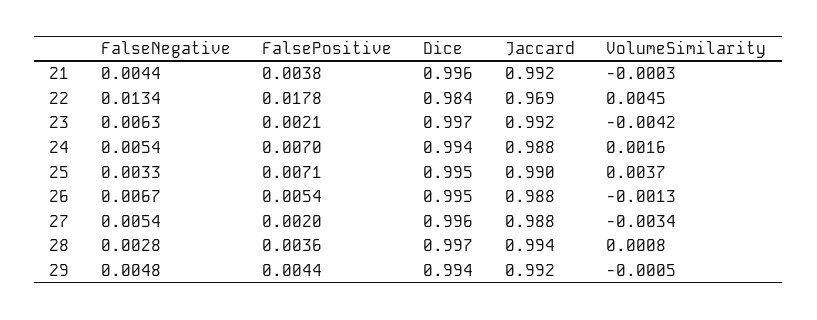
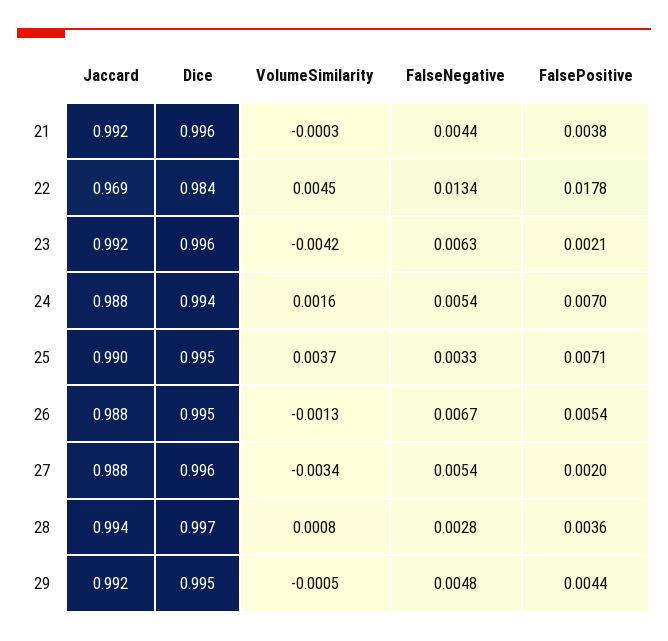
  {
    "FalseNegative": {
      "21": 0.0044,
      "22": 0.0134,
      "23": 0.0063,
      "24": 0.0054,
      "25": 0.0033,
      "26": 0.0067,
      "27": 0.0054,
      "28": 0.0028,
      "29": 0.0048
    },
    "FalsePositive": {
      "21": 0.0038,
      "22": 0.0178,
      "23": 0.0021,
      "24": 0.007,
      "25": 0.0071,
      "26": 0.0054,
      "27": 0.002,
      "28": 0.0036,
      "29": 0.0044
    },
    "Dice": {
      "21": 0.996,
      "22": 0.984,
-     "23": 0.997,
+     "23": 0.996,
      "24": 0.994,
      "25": 0.995,
      "26": 0.995,
      "27": 0.996,
      "28": 0.997,
-     "29": 0.994
+     "29": 0.995
    },
    "Jaccard": {
      "21": 0.992,
      "22": 0.969,
      "23": 0.992,
      "24": 0.988,
      "25": 0.99,
      "26": 0.988,
      "27": 0.988,
      "28": 0.994,
      "29": 0.992
    },
    "VolumeSimilarity": {
      "21": -0.0003,
      "22": 0.0045,
      "23": -0.0042,
      "24": 0.0016,
      "25": 0.0037,
      "26": -0.0013,
      "27": -0.0034,
      "28": 0.0008,
      "29": -0.0005
    }
  }

